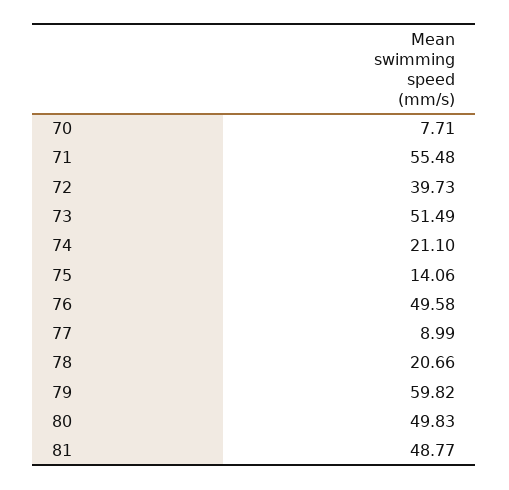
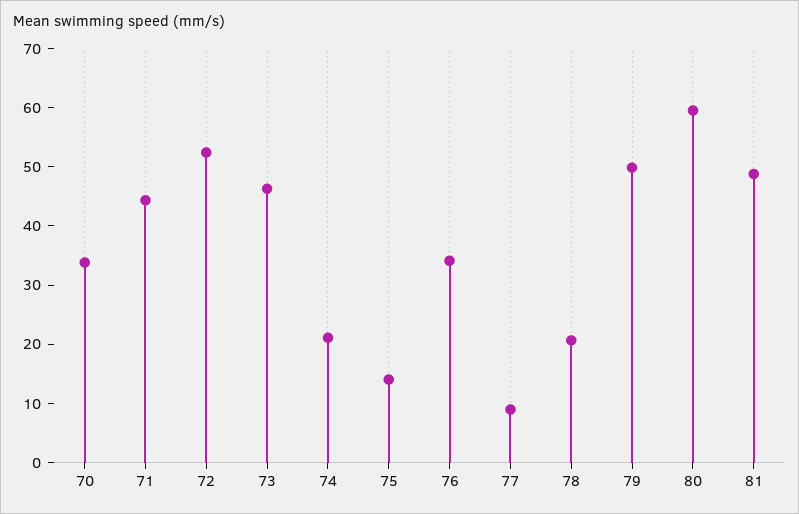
  {
-   "70": 7.71,
+   "70": 34,
-   "71": 55.48,
+   "71": 44,
-   "72": 39.73,
+   "72": 52,
-   "73": 51.49,
+   "73": 46,
    "74": 21.1,
    "75": 14.06,
-   "76": 49.58,
+   "76": 34,
    "77": 8.99,
    "78": 20.66,
-   "79": 59.82,
+   "79": 50,
-   "80": 49.83,
+   "80": 60,
    "81": 48.77
  }

